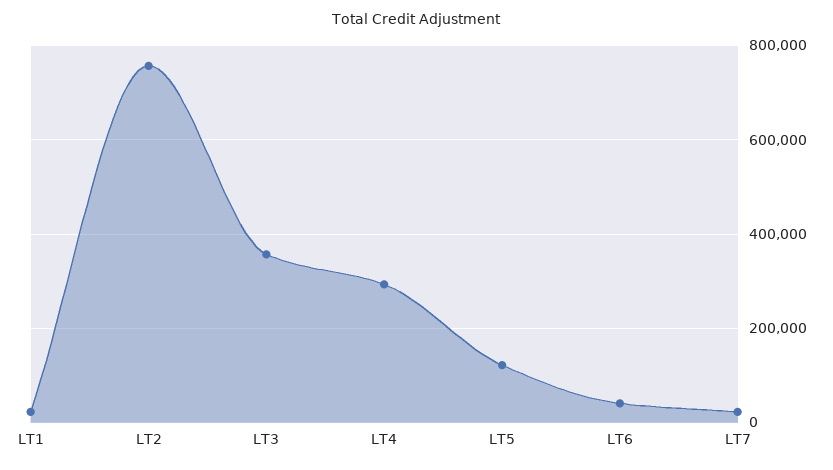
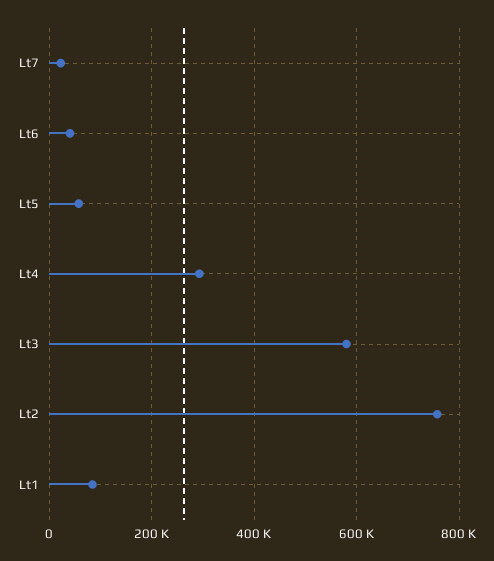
  {
-   "LT1": 20000,
+   "LT1": 80000,
    "LT2": 760000,
-   "LT3": 360000,
+   "LT3": 580000,
    "LT4": 300000,
-   "LT5": 120000,
+   "LT5": 60000,
    "LT6": 40000,
    "LT7": 20000
  }

